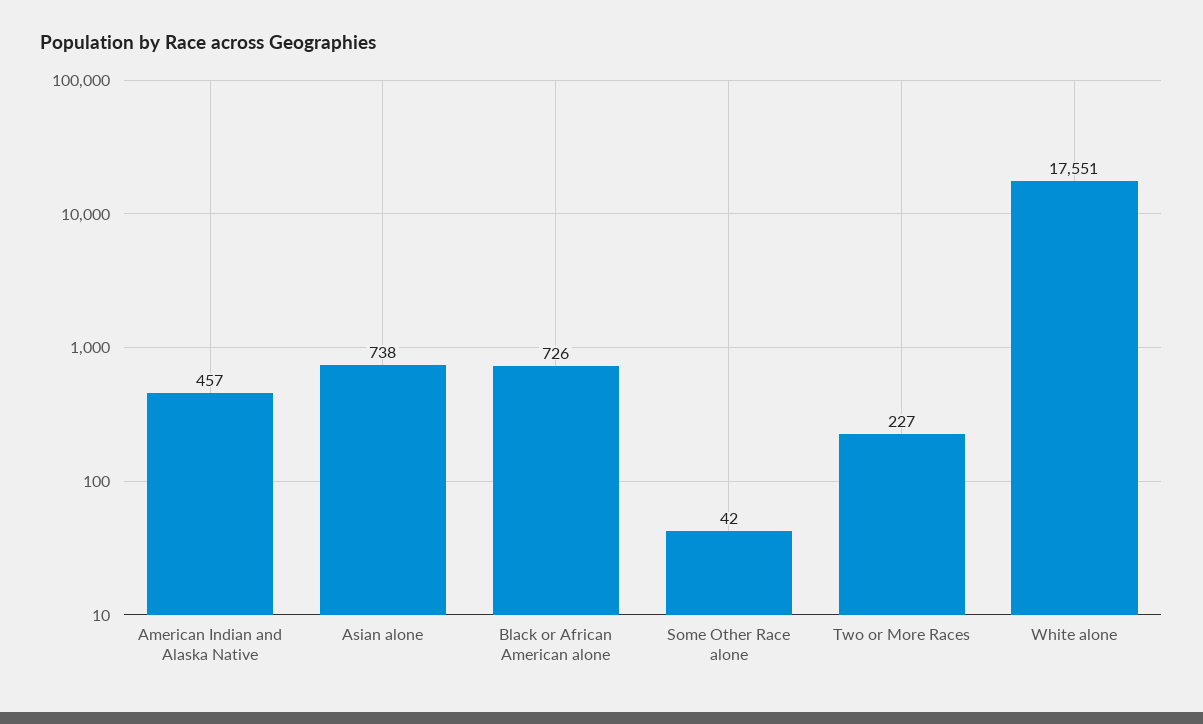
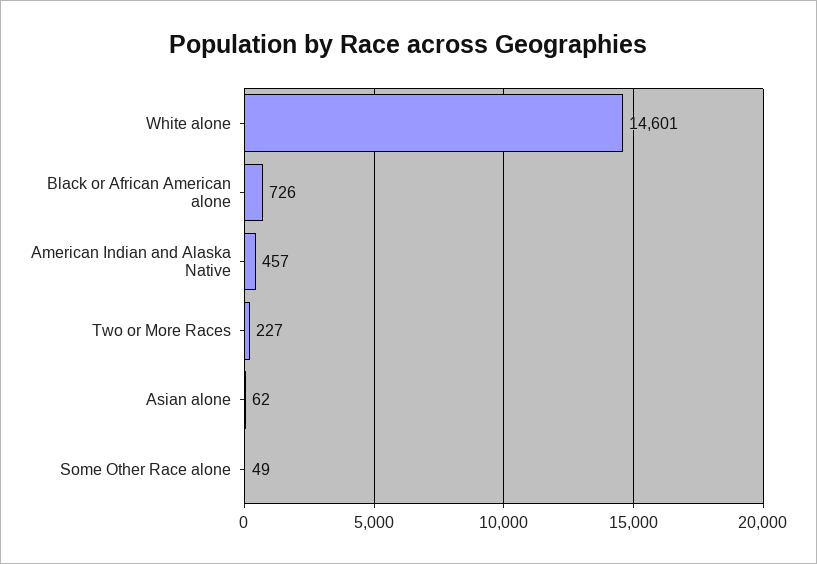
  {
    "American Indian and Alaska Native": 457,
-   "Asian alone": 738,
+   "Asian alone": 62,
    "Black or African American alone": 726,
-   "Some Other Race alone": 42,
+   "Some Other Race alone": 49,
    "Two or More Races": 227,
-   "White alone": 17551
+   "White alone": 14601
  }

